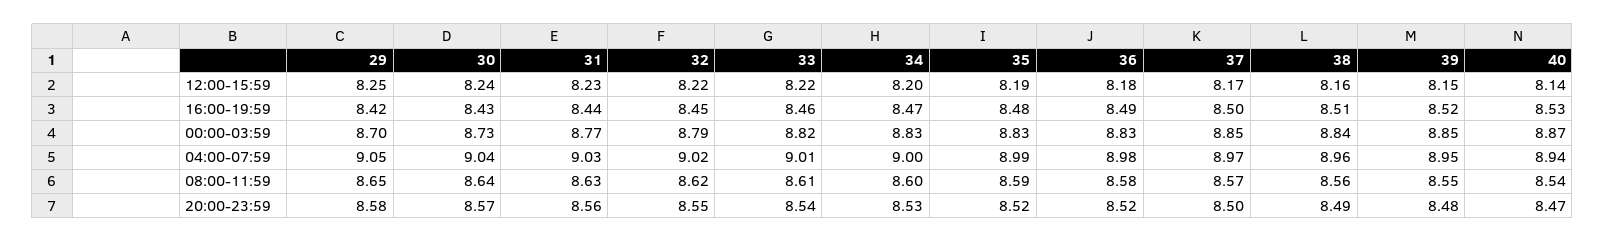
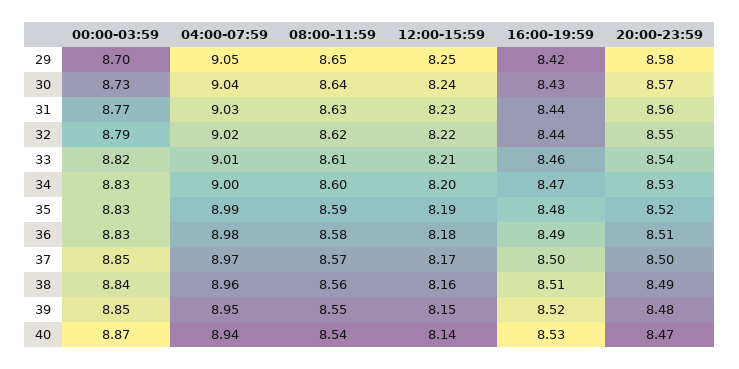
  {
    "29": {
      "12:00-15:59": 8.25,
      "16:00-19:59": 8.42,
      "00:00-03:59": 8.7,
      "04:00-07:59": 9.05,
      "08:00-11:59": 8.65,
      "20:00-23:59": 8.58
    },
    "30": {
      "12:00-15:59": 8.24,
      "16:00-19:59": 8.43,
      "00:00-03:59": 8.73,
      "04:00-07:59": 9.04,
      "08:00-11:59": 8.64,
      "20:00-23:59": 8.57
    },
    "31": {
      "12:00-15:59": 8.23,
      "16:00-19:59": 8.44,
      "00:00-03:59": 8.77,
      "04:00-07:59": 9.03,
      "08:00-11:59": 8.63,
      "20:00-23:59": 8.56
    },
    "32": {
      "12:00-15:59": 8.22,
-     "16:00-19:59": 8.45,
+     "16:00-19:59": 8.44,
      "00:00-03:59": 8.79,
      "04:00-07:59": 9.02,
      "08:00-11:59": 8.62,
      "20:00-23:59": 8.55
    },
    "33": {
-     "12:00-15:59": 8.22,
+     "12:00-15:59": 8.21,
      "16:00-19:59": 8.46,
      "00:00-03:59": 8.82,
      "04:00-07:59": 9.01,
      "08:00-11:59": 8.61,
      "20:00-23:59": 8.54
    },
    "34": {
      "12:00-15:59": 8.2,
      "16:00-19:59": 8.47,
      "00:00-03:59": 8.83,
      "04:00-07:59": 9,
      "08:00-11:59": 8.6,
      "20:00-23:59": 8.53
    },
    "35": {
      "12:00-15:59": 8.19,
      "16:00-19:59": 8.48,
      "00:00-03:59": 8.83,
      "04:00-07:59": 8.99,
      "08:00-11:59": 8.59,
      "20:00-23:59": 8.52
    },
    "36": {
      "12:00-15:59": 8.18,
      "16:00-19:59": 8.49,
      "00:00-03:59": 8.83,
      "04:00-07:59": 8.98,
      "08:00-11:59": 8.58,
-     "20:00-23:59": 8.52
+     "20:00-23:59": 8.51
    },
    "37": {
      "12:00-15:59": 8.17,
      "16:00-19:59": 8.5,
      "00:00-03:59": 8.85,
      "04:00-07:59": 8.97,
      "08:00-11:59": 8.57,
      "20:00-23:59": 8.5
    },
    "38": {
      "12:00-15:59": 8.16,
      "16:00-19:59": 8.51,
      "00:00-03:59": 8.84,
      "04:00-07:59": 8.96,
      "08:00-11:59": 8.56,
      "20:00-23:59": 8.49
    },
    "39": {
      "12:00-15:59": 8.15,
      "16:00-19:59": 8.52,
      "00:00-03:59": 8.85,
      "04:00-07:59": 8.95,
      "08:00-11:59": 8.55,
      "20:00-23:59": 8.48
    },
    "40": {
      "12:00-15:59": 8.14,
      "16:00-19:59": 8.53,
      "00:00-03:59": 8.87,
      "04:00-07:59": 8.94,
      "08:00-11:59": 8.54,
      "20:00-23:59": 8.47
    }
  }

